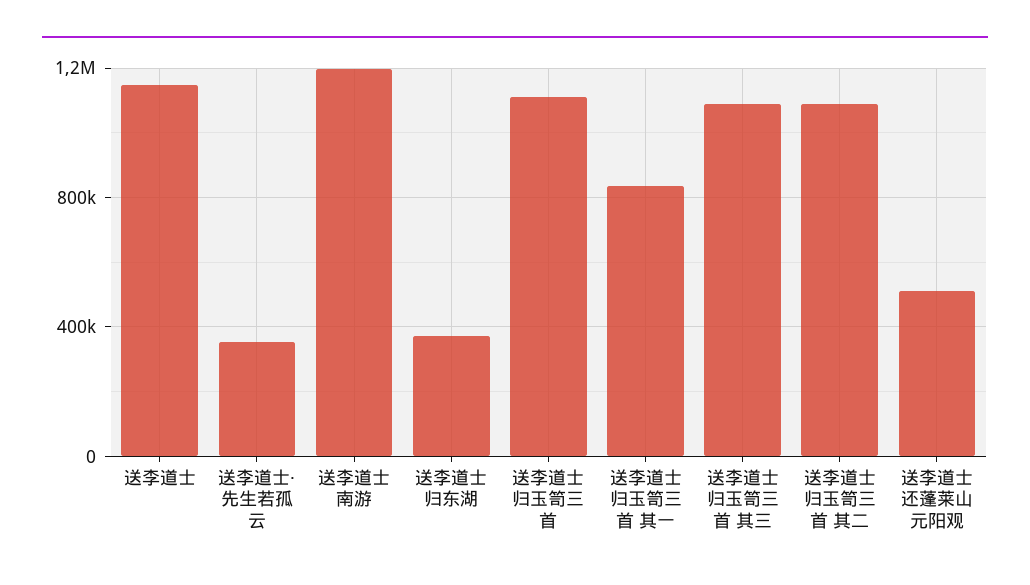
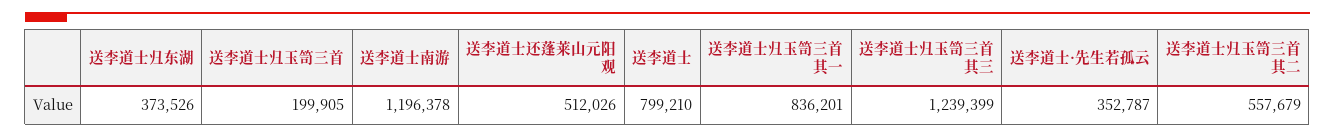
  {
-   "送李道士": 1150000,
+   "送李道士": 799210,
    "送李道士·先生若孤云": 352787,
    "送李道士南游": 1196378,
    "送李道士归东湖": 373526,
-   "送李道士归玉笥三首": 1100000,
+   "送李道士归玉笥三首": 199905,
    "送李道士归玉笥三首 其一": 836201,
-   "送李道士归玉笥三首 其三": 1100000,
+   "送李道士归玉笥三首 其三": 1239399,
-   "送李道士归玉笥三首 其二": 1100000,
+   "送李道士归玉笥三首 其二": 557679,
    "送李道士还蓬莱山元阳观": 512026
  }

